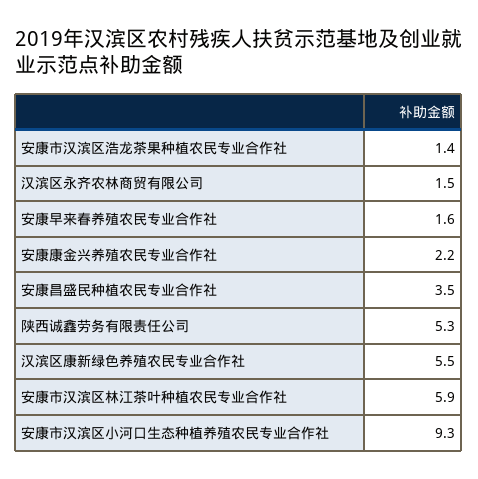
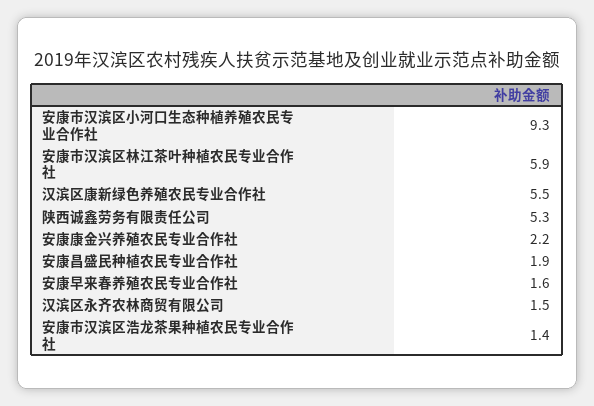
  {
    "安康市汉滨区浩龙茶果种植农民专业合作社": 1.4,
    "汉滨区永齐农林商贸有限公司": 1.5,
    "安康早来春养殖农民专业合作社": 1.6,
    "安康康金兴养殖农民专业合作社": 2.2,
-   "安康昌盛民种植农民专业合作社": 3.5,
+   "安康昌盛民种植农民专业合作社": 1.9,
    "陕西诚鑫劳务有限责任公司": 5.3,
    "汉滨区康新绿色养殖农民专业合作社": 5.5,
    "安康市汉滨区林江茶叶种植农民专业合作社": 5.9,
    "安康市汉滨区小河口生态种植养殖农民专业合作社": 9.3
  }

